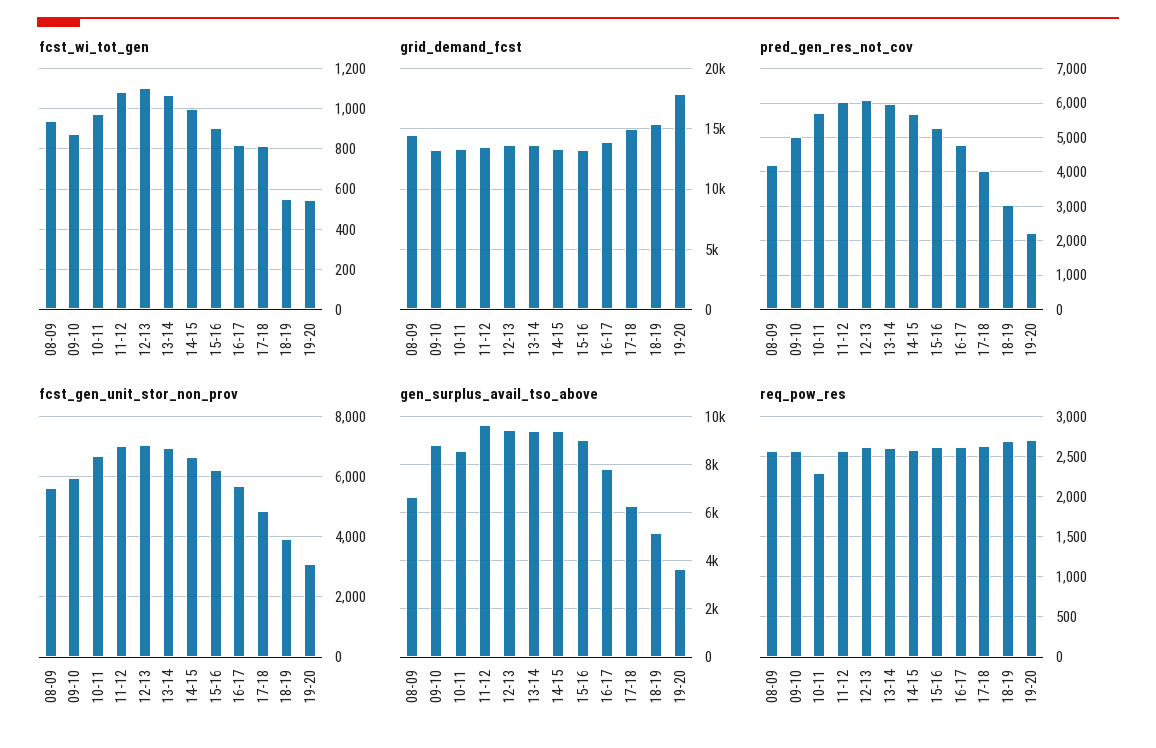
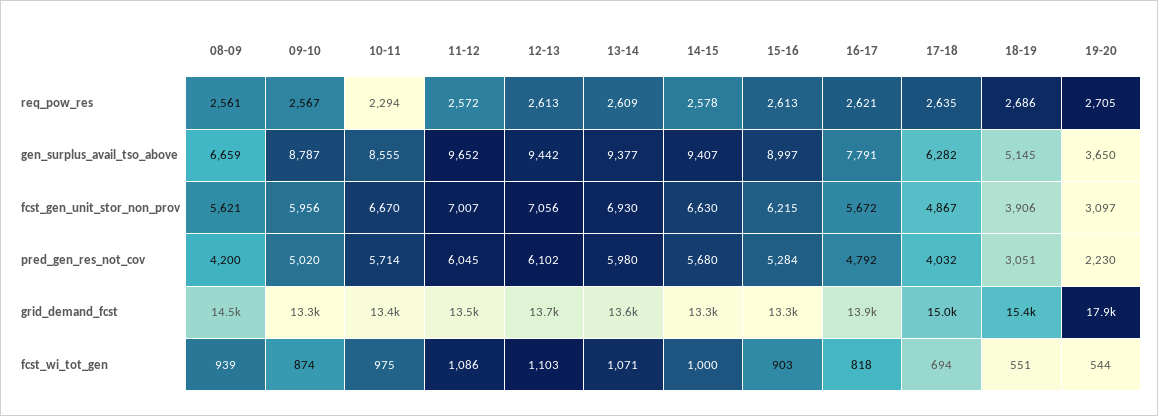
  {
    "fcst_wi_tot_gen": {
      "08-09": 939,
      "09-10": 874,
      "10-11": 975,
      "11-12": 1086,
      "12-13": 1103,
      "13-14": 1071,
      "14-15": 1000,
      "15-16": 903,
      "16-17": 818,
-     "17-18": 800,
+     "17-18": 694,
      "18-19": 551,
      "19-20": 544
    },
    "grid_demand_fcst": {
      "08-09": 14500,
      "09-10": 13300,
      "10-11": 13400,
      "11-12": 13500,
      "12-13": 13700,
      "13-14": 13600,
      "14-15": 13300,
      "15-16": 13300,
      "16-17": 13900,
      "17-18": 15000,
      "18-19": 15400,
      "19-20": 17900
    },
    "pred_gen_res_not_cov": {
      "08-09": 4200,
      "09-10": 5020,
      "10-11": 5714,
      "11-12": 6045,
      "12-13": 6102,
      "13-14": 5980,
      "14-15": 5680,
      "15-16": 5284,
      "16-17": 4792,
      "17-18": 4032,
      "18-19": 3051,
      "19-20": 2230
    },
    "fcst_gen_unit_stor_non_prov": {
      "08-09": 5621,
      "09-10": 5956,
      "10-11": 6670,
      "11-12": 7007,
      "12-13": 7056,
      "13-14": 6930,
      "14-15": 6630,
      "15-16": 6215,
      "16-17": 5672,
      "17-18": 4867,
      "18-19": 3906,
      "19-20": 3097
    },
    "gen_surplus_avail_tso_above": {
      "08-09": 6659,
      "09-10": 8787,
      "10-11": 8555,
      "11-12": 9652,
      "12-13": 9442,
      "13-14": 9377,
      "14-15": 9407,
      "15-16": 8997,
      "16-17": 7791,
      "17-18": 6282,
      "18-19": 5145,
      "19-20": 3650
    },
    "req_pow_res": {
      "08-09": 2561,
      "09-10": 2567,
      "10-11": 2294,
      "11-12": 2572,
      "12-13": 2613,
      "13-14": 2609,
      "14-15": 2578,
      "15-16": 2613,
      "16-17": 2621,
      "17-18": 2635,
      "18-19": 2686,
      "19-20": 2705
    }
  }

